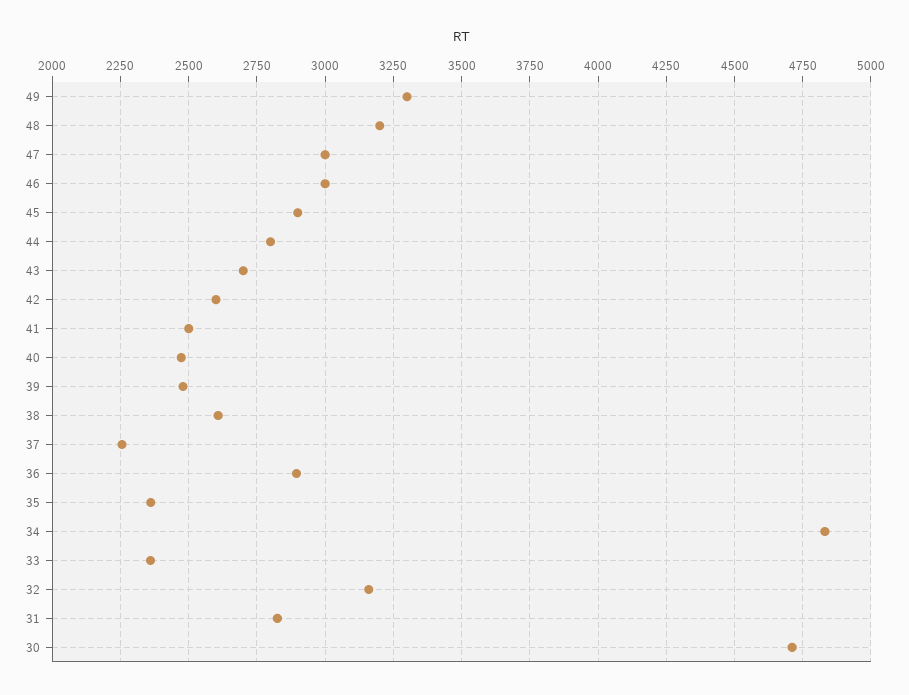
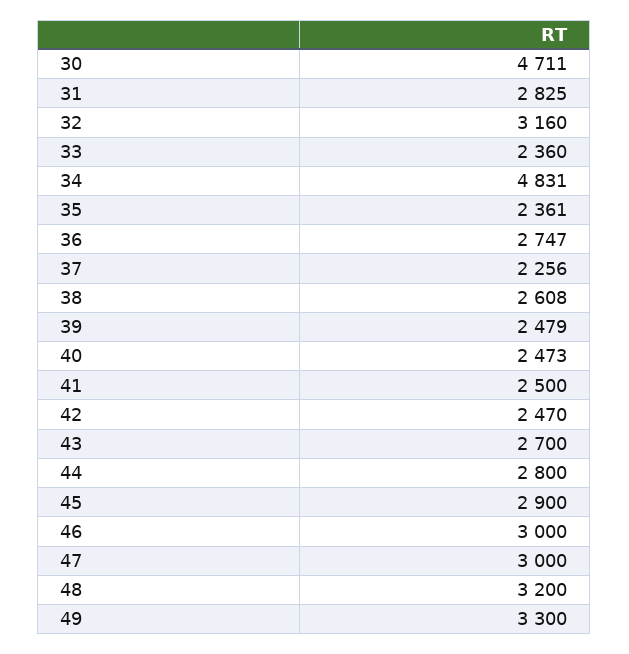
  {
    "49": 3300,
    "48": 3200,
    "47": 3000,
    "46": 3000,
    "45": 2900,
    "44": 2800,
    "43": 2700,
-   "42": 2600,
+   "42": 2470,
    "41": 2500,
    "40": 2473,
    "39": 2479,
    "38": 2608,
    "37": 2256,
-   "36": 2900,
+   "36": 2747,
    "35": 2361,
    "34": 4831,
    "33": 2360,
    "32": 3160,
    "31": 2825,
    "30": 4711
  }

